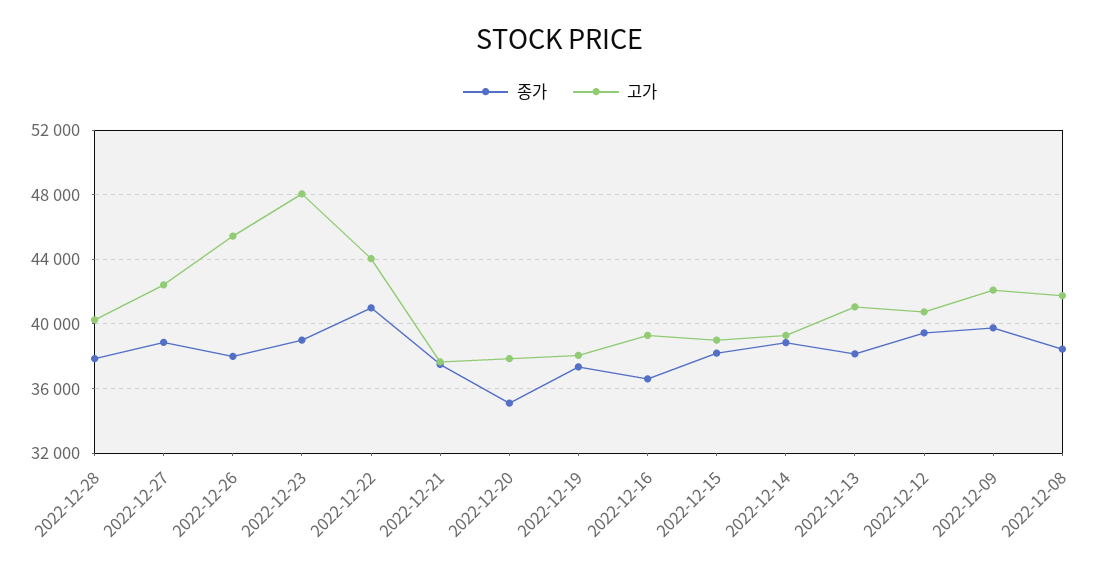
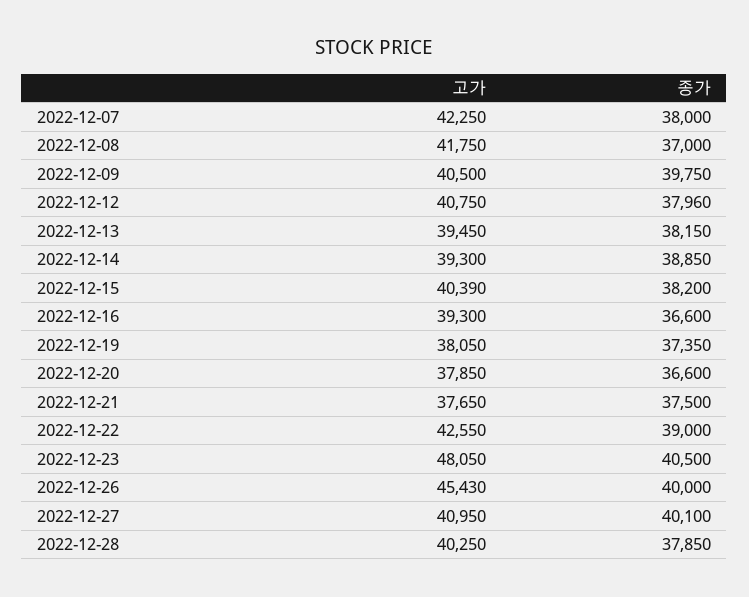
  {
    "종가": {
      "2022-12-28": 37850,
-     "2022-12-27": 39000,
+     "2022-12-27": 40100,
-     "2022-12-26": 38000,
+     "2022-12-26": 40000,
-     "2022-12-23": 39000,
+     "2022-12-23": 40500,
-     "2022-12-22": 41000,
+     "2022-12-22": 39000,
      "2022-12-21": 37500,
-     "2022-12-20": 35000,
+     "2022-12-20": 36600,
      "2022-12-19": 37350,
      "2022-12-16": 36600,
      "2022-12-15": 38200,
      "2022-12-14": 38850,
      "2022-12-13": 38150,
-     "2022-12-12": 39500,
+     "2022-12-12": 37960,
      "2022-12-09": 39750,
-     "2022-12-08": 38500
+     "2022-12-08": 37000,
+     "2022-12-07": 38000
    },
    "고가": {
      "2022-12-28": 40250,
-     "2022-12-27": 42500,
+     "2022-12-27": 40950,
      "2022-12-26": 45430,
      "2022-12-23": 48050,
-     "2022-12-22": 44000,
+     "2022-12-22": 42550,
      "2022-12-21": 37650,
      "2022-12-20": 37850,
      "2022-12-19": 38050,
      "2022-12-16": 39300,
-     "2022-12-15": 39000,
+     "2022-12-15": 40390,
      "2022-12-14": 39300,
-     "2022-12-13": 41000,
+     "2022-12-13": 39450,
      "2022-12-12": 40750,
-     "2022-12-09": 42000,
+     "2022-12-09": 40500,
-     "2022-12-08": 41750
+     "2022-12-08": 41750,
+     "2022-12-07": 42250
    }
  }

